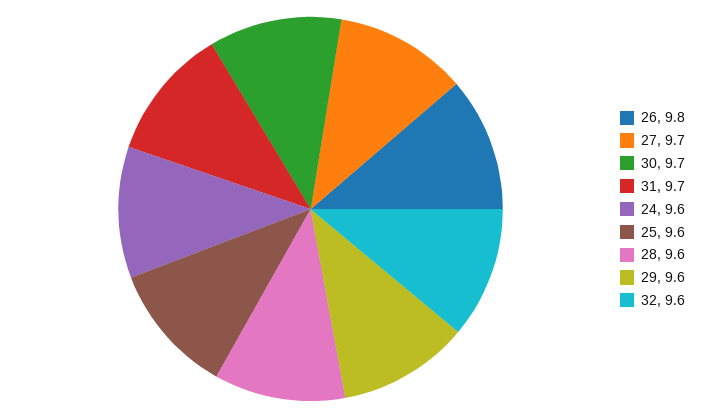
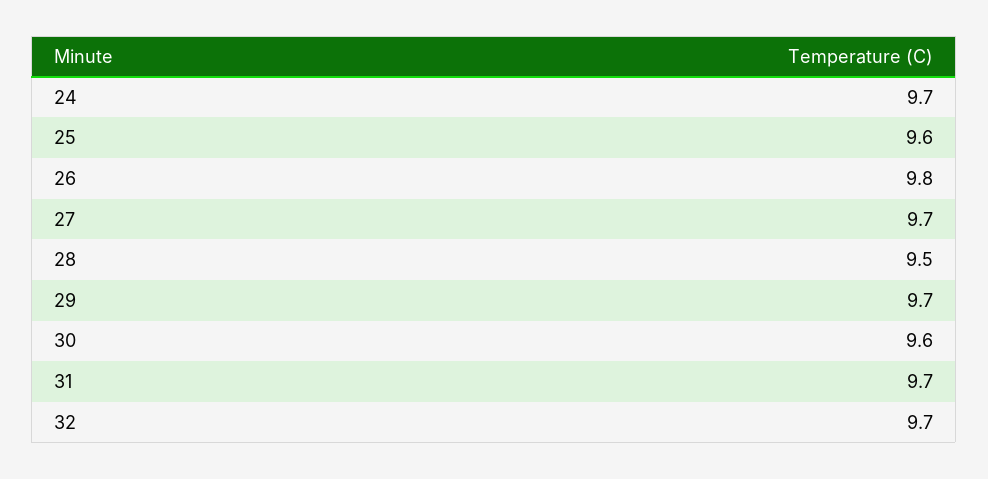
  {
    "26": 9.8,
    "27": 9.7,
-   "30": 9.7,
+   "30": 9.6,
    "31": 9.7,
-   "24": 9.6,
+   "24": 9.7,
    "25": 9.6,
-   "28": 9.6,
+   "28": 9.5,
-   "29": 9.6,
+   "29": 9.7,
-   "32": 9.6
+   "32": 9.7
  }

